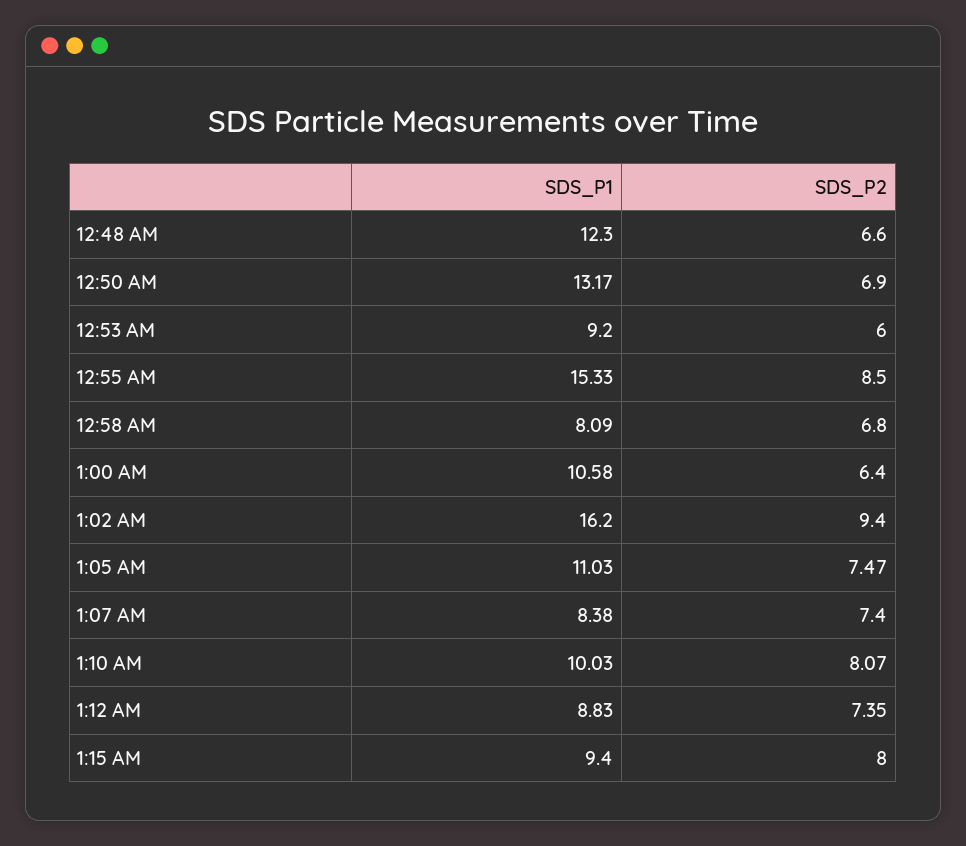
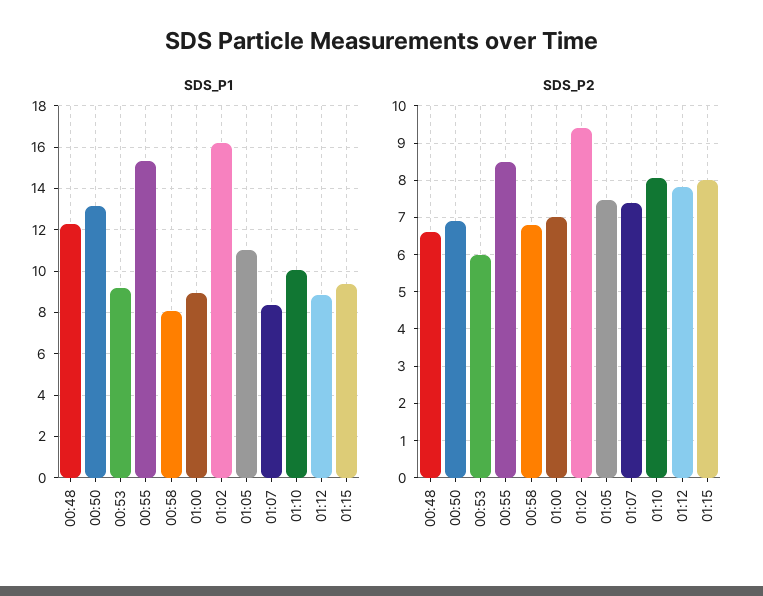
  {
    "SDS_P1": {
      "12:48 AM": 12.3,
      "12:50 AM": 13.17,
      "12:53 AM": 9.2,
      "12:55 AM": 15.33,
      "12:58 AM": 8.09,
-     "1:00 AM": 10.58,
+     "1:00 AM": 9,
      "1:02 AM": 16.2,
      "1:05 AM": 11.03,
      "1:07 AM": 8.38,
      "1:10 AM": 10.03,
      "1:12 AM": 8.83,
      "1:15 AM": 9.4
    },
    "SDS_P2": {
      "12:48 AM": 6.6,
      "12:50 AM": 6.9,
      "12:53 AM": 6,
      "12:55 AM": 8.5,
      "12:58 AM": 6.8,
-     "1:00 AM": 6.4,
+     "1:00 AM": 7,
      "1:02 AM": 9.4,
      "1:05 AM": 7.47,
      "1:07 AM": 7.4,
      "1:10 AM": 8.07,
-     "1:12 AM": 7.35,
+     "1:12 AM": 7.8,
      "1:15 AM": 8
    }
  }

